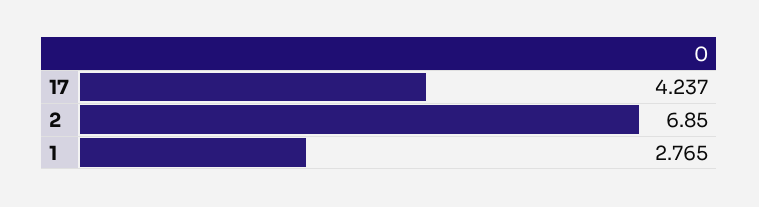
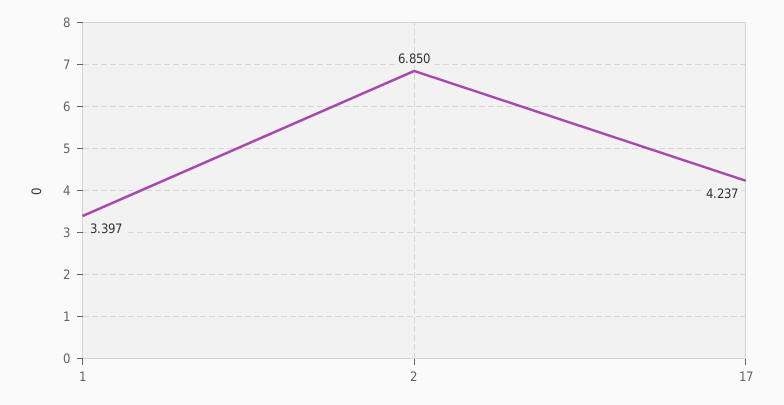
  {
    "17": 4.237,
    "2": 6.85,
-   "1": 2.765
+   "1": 3.397
  }

